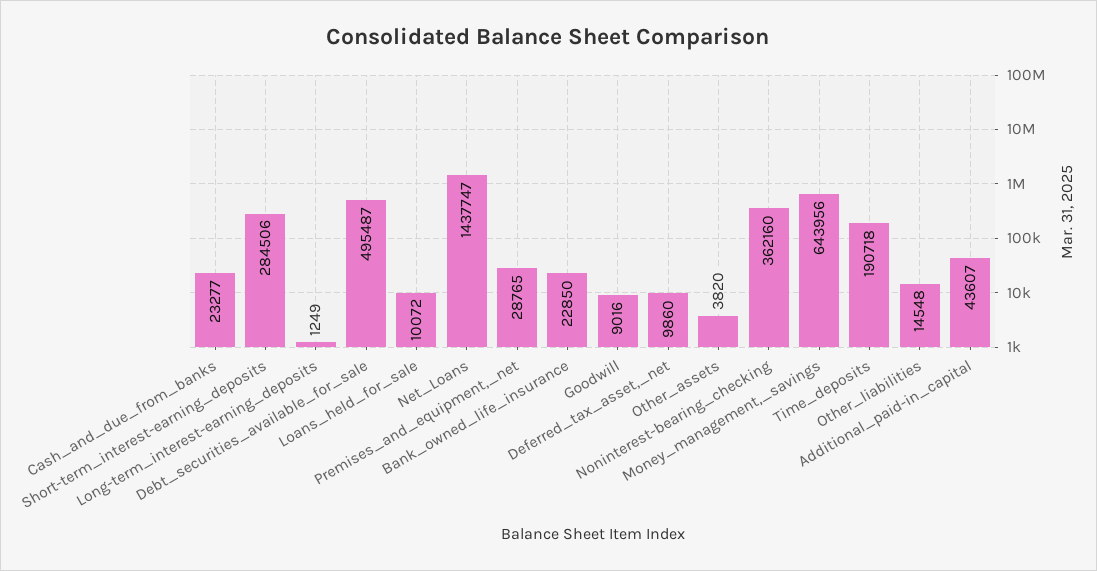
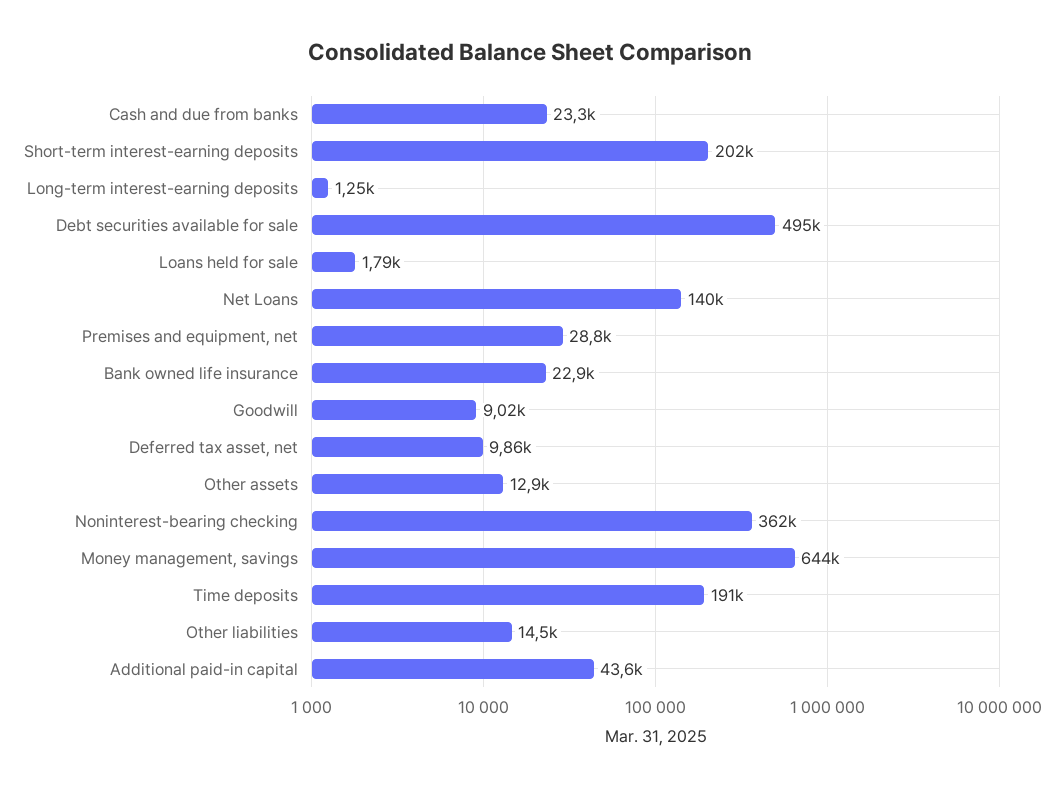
  {
    "Cash_and_due_from_banks": 23277,
-   "Short-term_interest-earning_deposits": 284506,
+   "Short-term_interest-earning_deposits": 202000,
    "Long-term_interest-earning_deposits": 1249,
    "Debt_securities_available_for_sale": 495487,
-   "Loans_held_for_sale": 10072,
+   "Loans_held_for_sale": 1790,
-   "Net_Loans": 1437747,
+   "Net_Loans": 140000,
    "Premises_and_equipment,_net": 28765,
    "Bank_owned_life_insurance": 22850,
    "Goodwill": 9016,
    "Deferred_tax_asset,_net": 9860,
-   "Other_assets": 3820,
+   "Other_assets": 12900,
    "Noninterest-bearing_checking": 362160,
    "Money_management,_savings": 643956,
    "Time_deposits": 190718,
    "Other_liabilities": 14548,
    "Additional_paid-in_capital": 43607
  }

